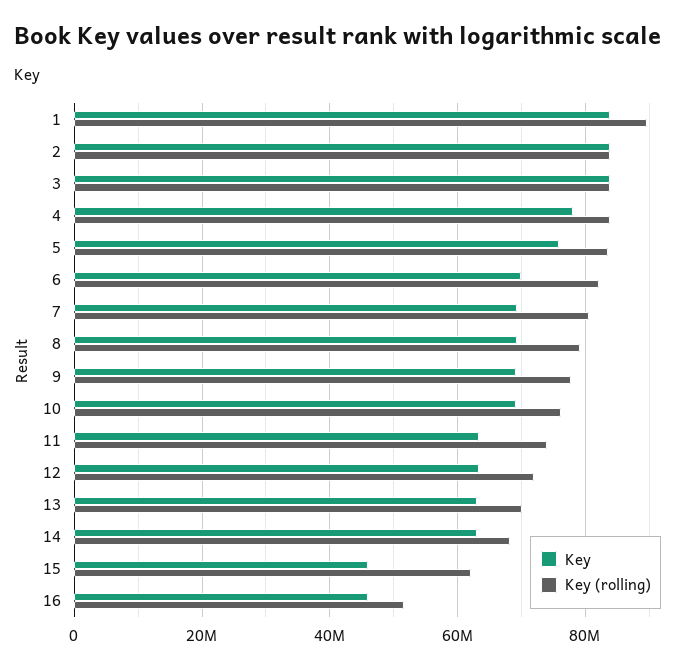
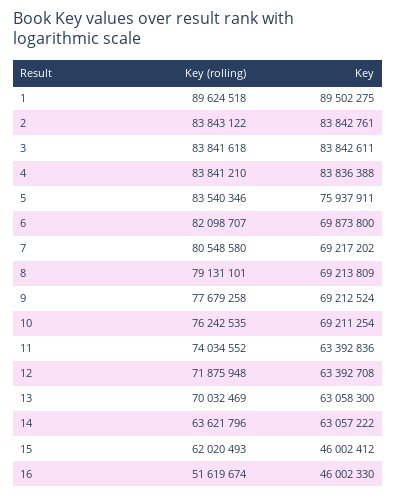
  {
    "Key": {
-     "1": 84000000,
+     "1": 89502275,
      "2": 83842761,
      "3": 83842611,
-     "4": 78000000,
+     "4": 83836388,
      "5": 75937911,
      "6": 69873800,
      "7": 69217202,
      "8": 69213809,
      "9": 69212524,
      "10": 69211254,
      "11": 63392836,
      "12": 63392708,
      "13": 63058300,
      "14": 63057222,
      "15": 46002412,
      "16": 46002330
    },
    "Key (rolling)": {
      "1": 89624518,
      "2": 83843122,
      "3": 83841618,
      "4": 83841210,
      "5": 83540346,
      "6": 82098707,
      "7": 80548580,
      "8": 79131101,
      "9": 77679258,
      "10": 76242535,
      "11": 74034552,
      "12": 71875948,
      "13": 70032469,
-     "14": 68000000,
+     "14": 63621796,
      "15": 62020493,
      "16": 51619674
    }
  }

